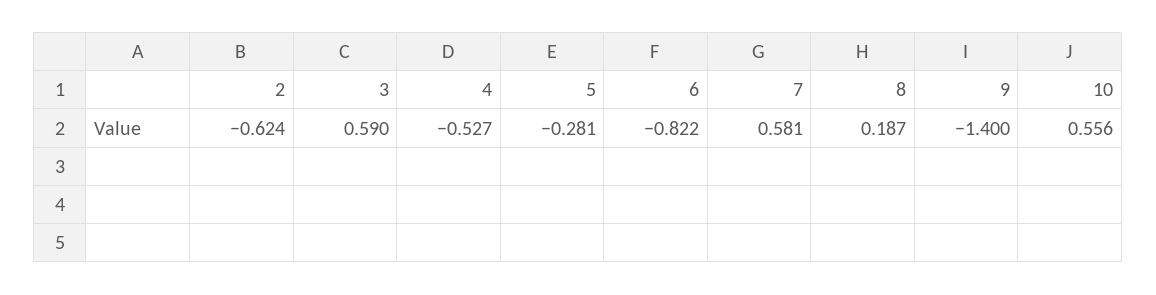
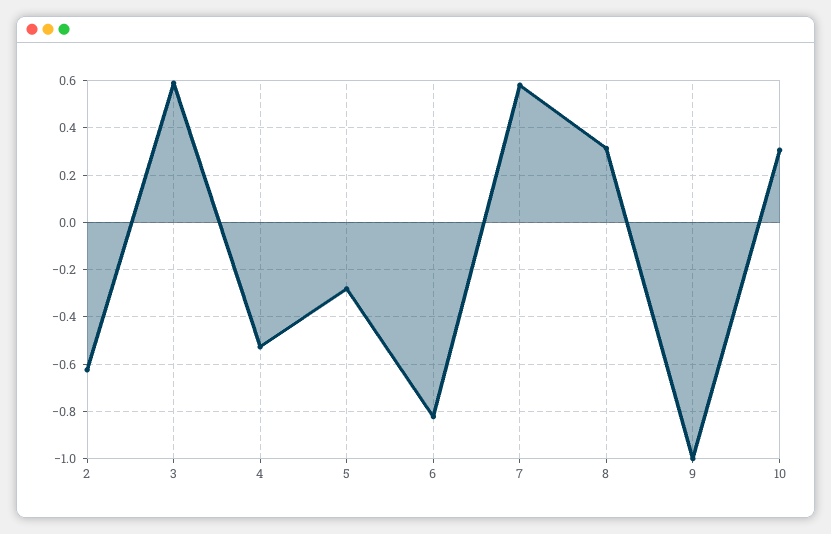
  {
    "2": -0.624,
    "3": 0.59,
    "4": -0.527,
    "5": -0.281,
    "6": -0.822,
    "7": 0.581,
-   "8": 0.187,
+   "8": 0.3,
-   "9": -1.4,
+   "9": -1,
-   "10": 0.556
+   "10": 0.3
  }

